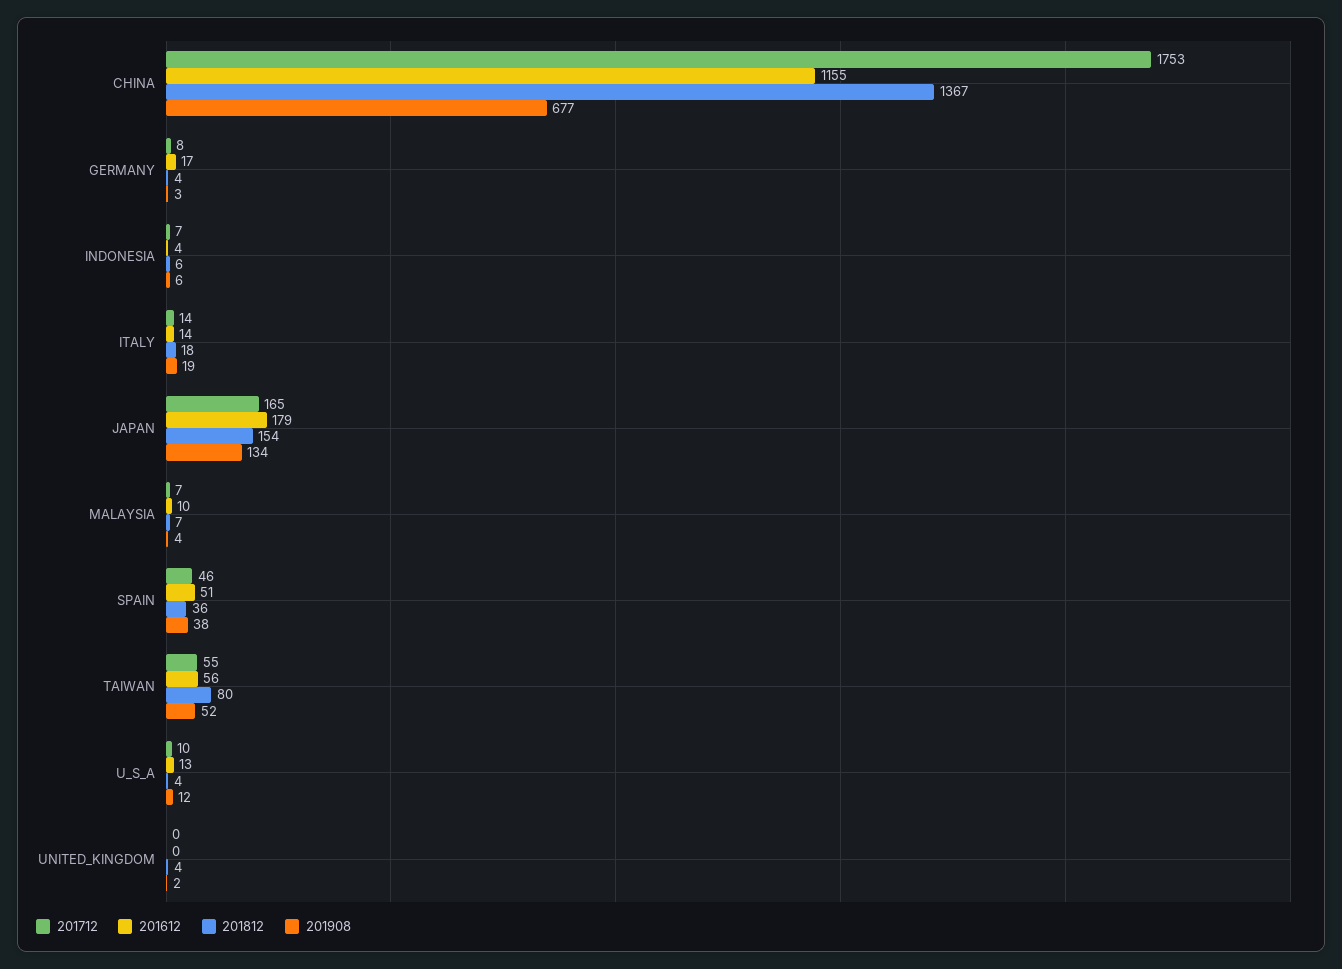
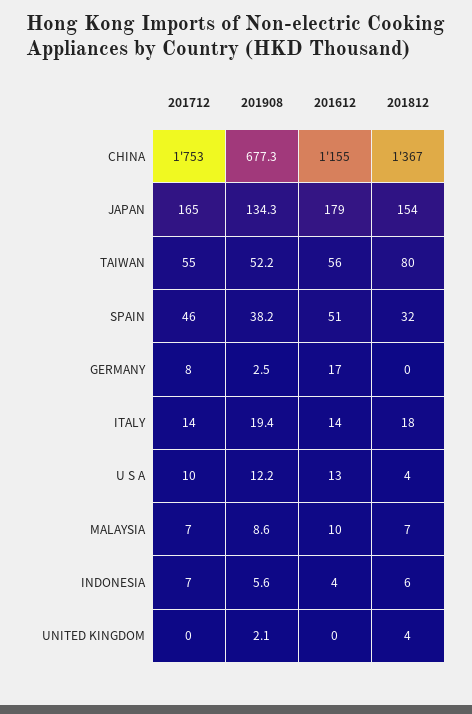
  {
    "201712": {
      "CHINA": 1753,
      "GERMANY": 8,
      "INDONESIA": 7,
      "ITALY": 14,
      "JAPAN": 165,
      "MALAYSIA": 7,
      "SPAIN": 46,
      "TAIWAN": 55,
      "U_S_A": 10,
      "UNITED_KINGDOM": 0
    },
    "201612": {
      "CHINA": 1155,
      "GERMANY": 17,
      "INDONESIA": 4,
      "ITALY": 14,
      "JAPAN": 179,
      "MALAYSIA": 10,
      "SPAIN": 51,
      "TAIWAN": 56,
      "U_S_A": 13,
      "UNITED_KINGDOM": 0
    },
    "201812": {
      "CHINA": 1367,
-     "GERMANY": 4,
+     "GERMANY": 0,
      "INDONESIA": 6,
      "ITALY": 18,
      "JAPAN": 154,
      "MALAYSIA": 7,
-     "SPAIN": 36,
+     "SPAIN": 32,
      "TAIWAN": 80,
      "U_S_A": 4,
      "UNITED_KINGDOM": 4
    },
    "201908": {
      "CHINA": 677.3,
      "GERMANY": 2.5,
      "INDONESIA": 5.6,
      "ITALY": 19.4,
      "JAPAN": 134.3,
-     "MALAYSIA": 4,
+     "MALAYSIA": 8.6,
      "SPAIN": 38.2,
      "TAIWAN": 52.2,
      "U_S_A": 12.2,
      "UNITED_KINGDOM": 2.1
    }
  }

